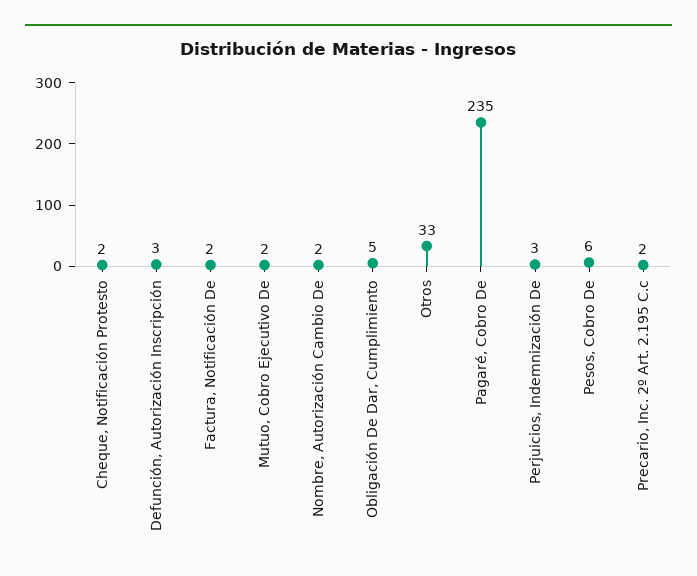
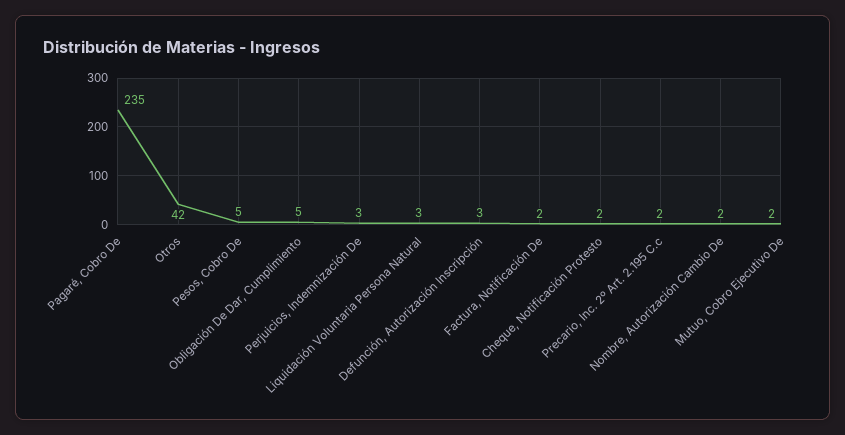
  {
    "Cheque, Notificación Protesto": 2,
    "Defunción, Autorización Inscripción": 3,
    "Factura, Notificación De": 2,
    "Mutuo, Cobro Ejecutivo De": 2,
    "Nombre, Autorización Cambio De": 2,
    "Obligación De Dar, Cumplimiento": 5,
-   "Otros": 33,
+   "Otros": 42,
    "Pagaré, Cobro De": 235,
    "Perjuicios, Indemnización De": 3,
-   "Pesos, Cobro De": 6,
+   "Pesos, Cobro De": 5,
-   "Precario, Inc. 2º Art. 2.195 C.c": 2
+   "Precario, Inc. 2º Art. 2.195 C.c": 2,
+   "Liquidación Voluntaria Persona Natural": 3
  }

